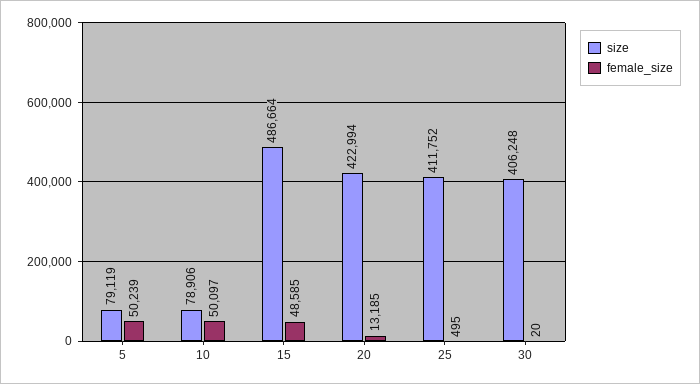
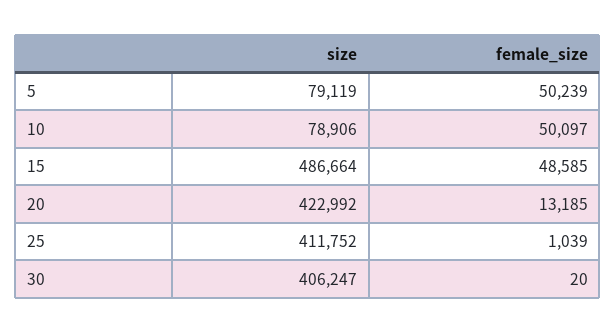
  {
    "size": {
      "5": 79119,
      "10": 78906,
      "15": 486664,
-     "20": 422994,
+     "20": 422992,
      "25": 411752,
-     "30": 406248
+     "30": 406247
    },
    "female_size": {
      "5": 50239,
      "10": 50097,
      "15": 48585,
      "20": 13185,
-     "25": 495,
+     "25": 1039,
      "30": 20
    }
  }

